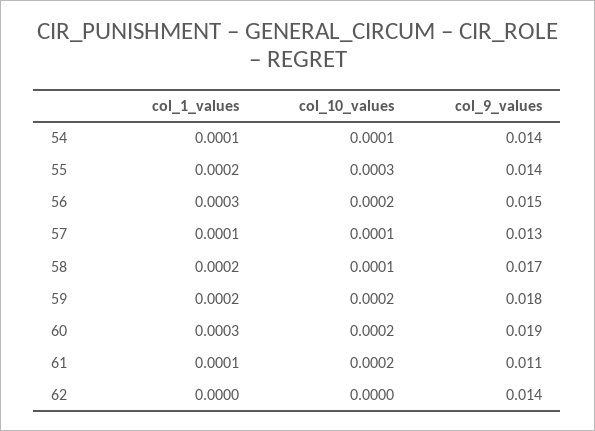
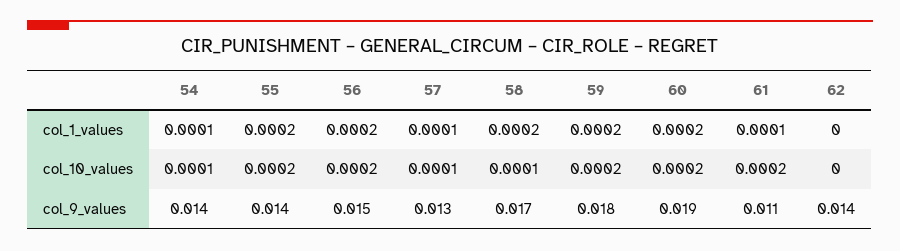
  {
    "col_1_values": {
      "54": 0.0001,
      "55": 0.0002,
-     "56": 0.0003,
+     "56": 0.0002,
      "57": 0.0001,
      "58": 0.0002,
      "59": 0.0002,
-     "60": 0.0003,
+     "60": 0.0002,
      "61": 0.0001,
      "62": 0
    },
    "col_10_values": {
      "54": 0.0001,
-     "55": 0.0003,
+     "55": 0.0002,
      "56": 0.0002,
      "57": 0.0001,
      "58": 0.0001,
      "59": 0.0002,
      "60": 0.0002,
      "61": 0.0002,
      "62": 0
    },
    "col_9_values": {
      "54": 0.014,
      "55": 0.014,
      "56": 0.015,
      "57": 0.013,
      "58": 0.017,
      "59": 0.018,
      "60": 0.019,
      "61": 0.011,
      "62": 0.014
    }
  }

